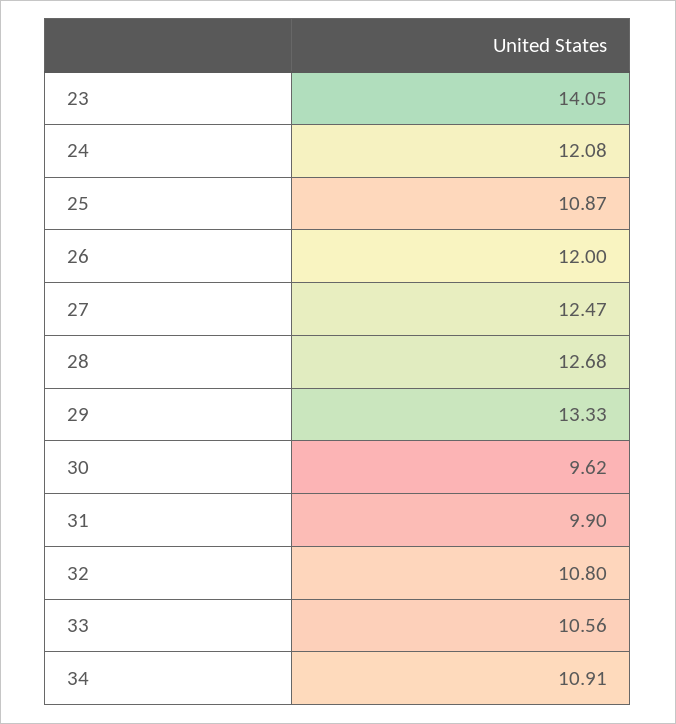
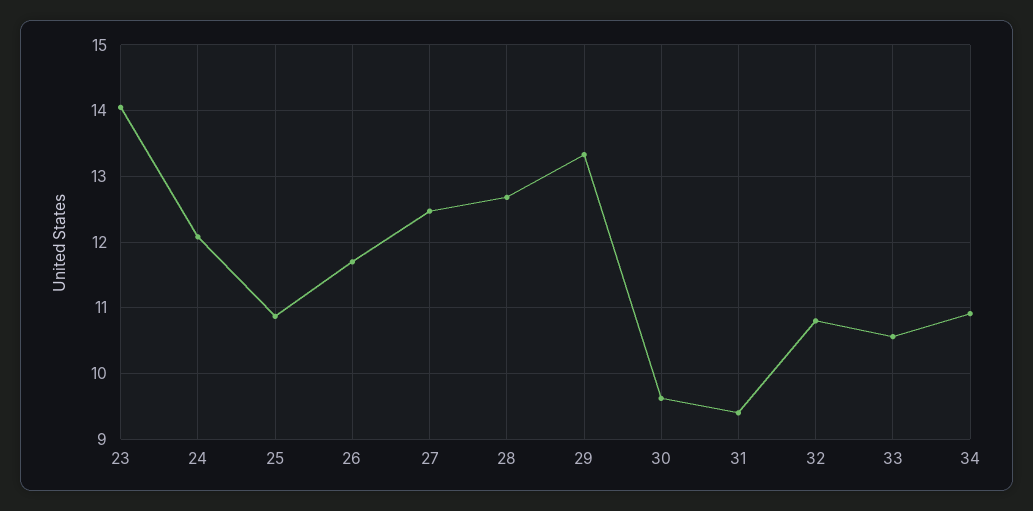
  {
    "23": 14.05,
    "24": 12.08,
    "25": 10.87,
-   "26": 12,
+   "26": 11.7,
    "27": 12.47,
    "28": 12.68,
    "29": 13.33,
    "30": 9.62,
-   "31": 9.9,
+   "31": 9.4,
    "32": 10.8,
    "33": 10.56,
    "34": 10.91
  }

